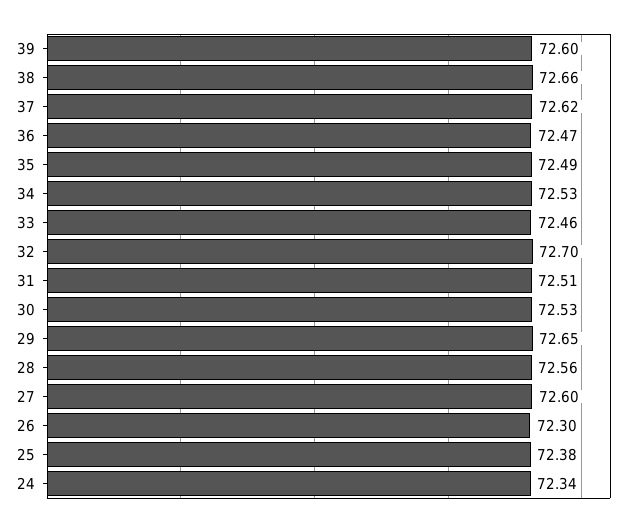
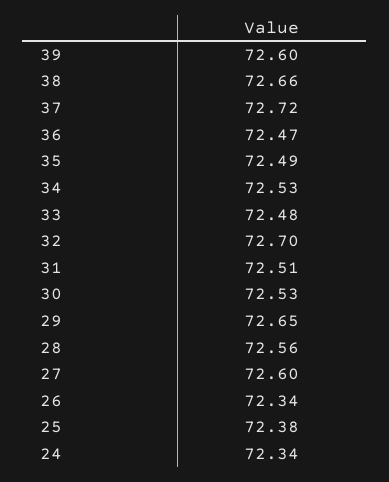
  {
    "39": 72.6,
    "38": 72.66,
-   "37": 72.62,
+   "37": 72.72,
    "36": 72.47,
    "35": 72.49,
    "34": 72.53,
-   "33": 72.46,
+   "33": 72.48,
    "32": 72.7,
    "31": 72.51,
    "30": 72.53,
    "29": 72.65,
    "28": 72.56,
    "27": 72.6,
-   "26": 72.3,
+   "26": 72.34,
    "25": 72.38,
    "24": 72.34
  }

